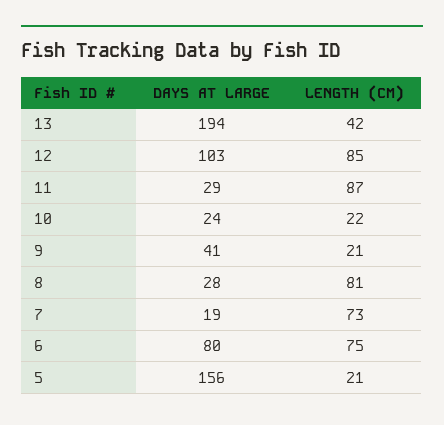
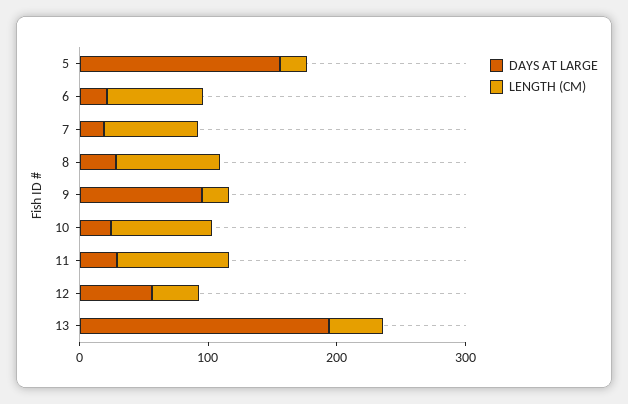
  {
    "DAYS AT LARGE": {
      "13": 194,
-     "12": 103,
+     "12": 60,
      "11": 29,
      "10": 24,
-     "9": 41,
+     "9": 100,
      "8": 28,
      "7": 19,
-     "6": 80,
+     "6": 20,
      "5": 156
    },
    "LENGTH (CM)": {
      "13": 42,
-     "12": 85,
+     "12": 40,
      "11": 87,
-     "10": 22,
+     "10": 80,
      "9": 21,
      "8": 81,
      "7": 73,
      "6": 75,
      "5": 21
    }
  }

